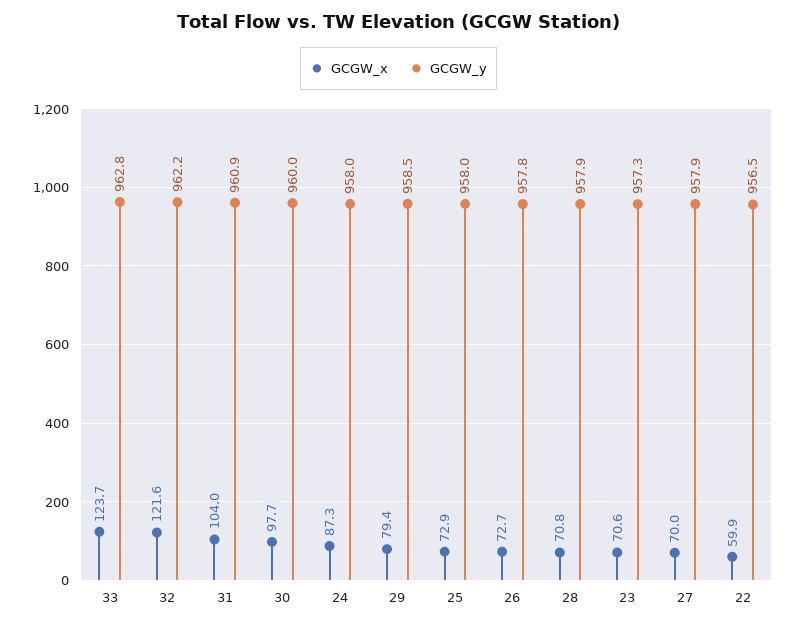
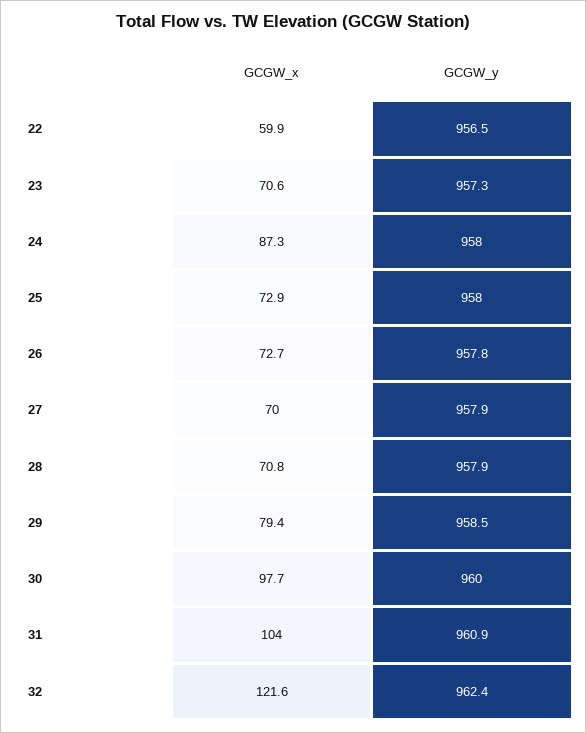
  {
    "GCGW_x": {
-     "33": 123.7,
      "32": 121.6,
      "31": 104,
      "30": 97.7,
      "24": 87.3,
      "29": 79.4,
      "25": 72.9,
      "26": 72.7,
      "28": 70.8,
      "23": 70.6,
      "27": 70,
      "22": 59.9
    },
    "GCGW_y": {
-     "33": 962.8,
-     "32": 962.2,
+     "32": 962.4,
      "31": 960.9,
      "30": 960,
      "24": 958,
      "29": 958.5,
      "25": 958,
      "26": 957.8,
      "28": 957.9,
      "23": 957.3,
      "27": 957.9,
      "22": 956.5
    }
  }

